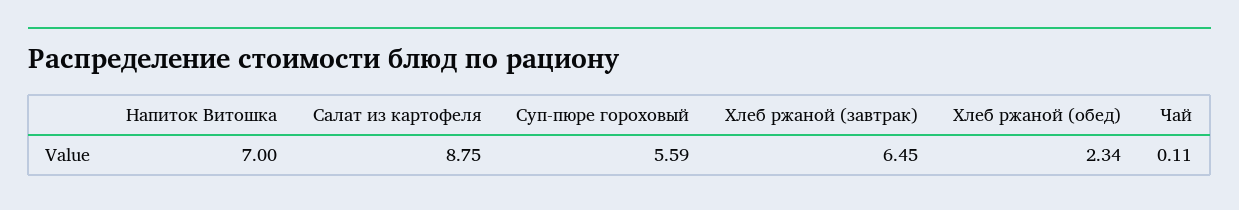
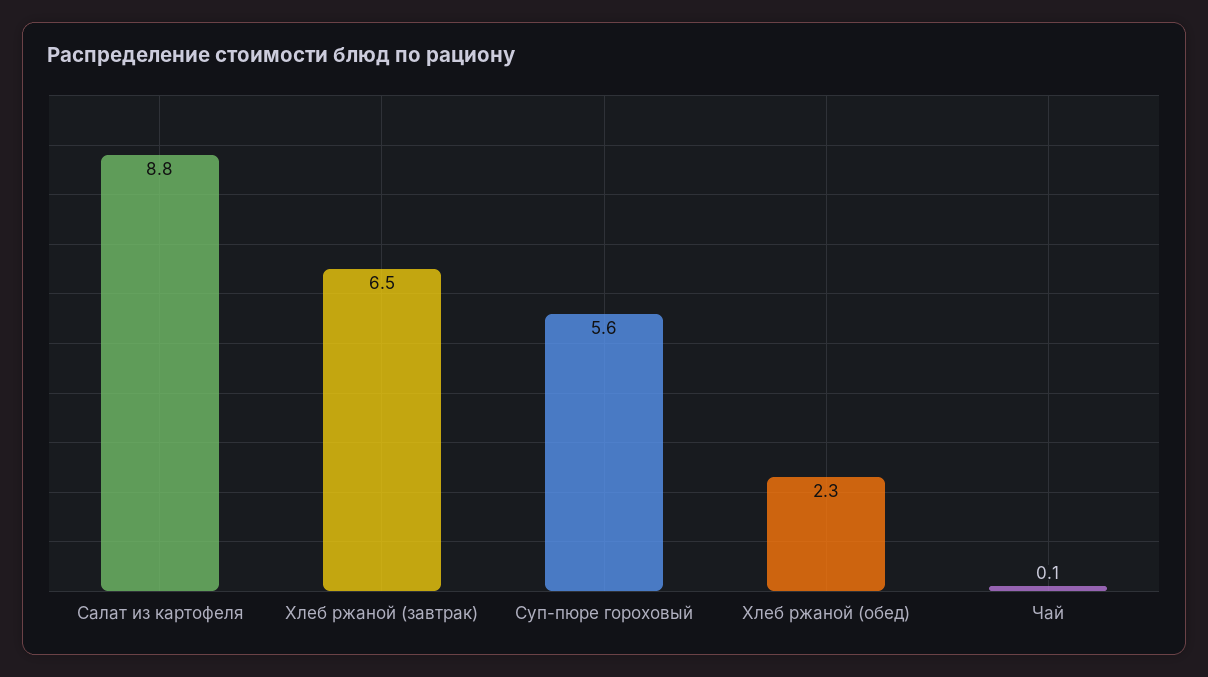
  {
-   "Напиток Витошка": 7,
    "Салат из картофеля": 8.75,
    "Суп-пюре гороховый": 5.59,
    "Хлеб ржаной (завтрак)": 6.45,
    "Хлеб ржаной (обед)": 2.34,
    "Чай": 0.11
  }

